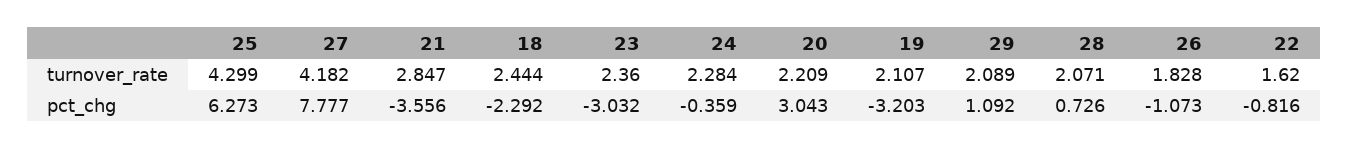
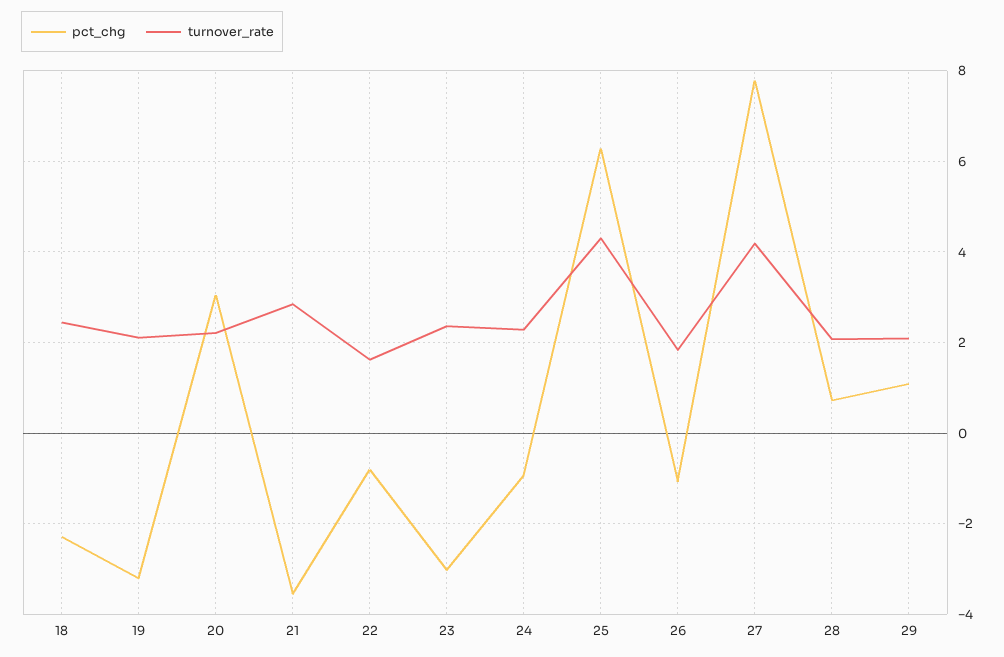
  {
    "turnover_rate": {
      "25": 4.299,
      "27": 4.182,
      "21": 2.847,
      "18": 2.444,
      "23": 2.36,
      "24": 2.284,
      "20": 2.209,
      "19": 2.107,
      "29": 2.089,
      "28": 2.071,
      "26": 1.828,
      "22": 1.62
    },
    "pct_chg": {
      "25": 6.273,
      "27": 7.777,
      "21": -3.556,
      "18": -2.292,
      "23": -3.032,
-     "24": -0.359,
+     "24": -1,
      "20": 3.043,
      "19": -3.203,
      "29": 1.092,
      "28": 0.726,
      "26": -1.073,
      "22": -0.816
    }
  }

